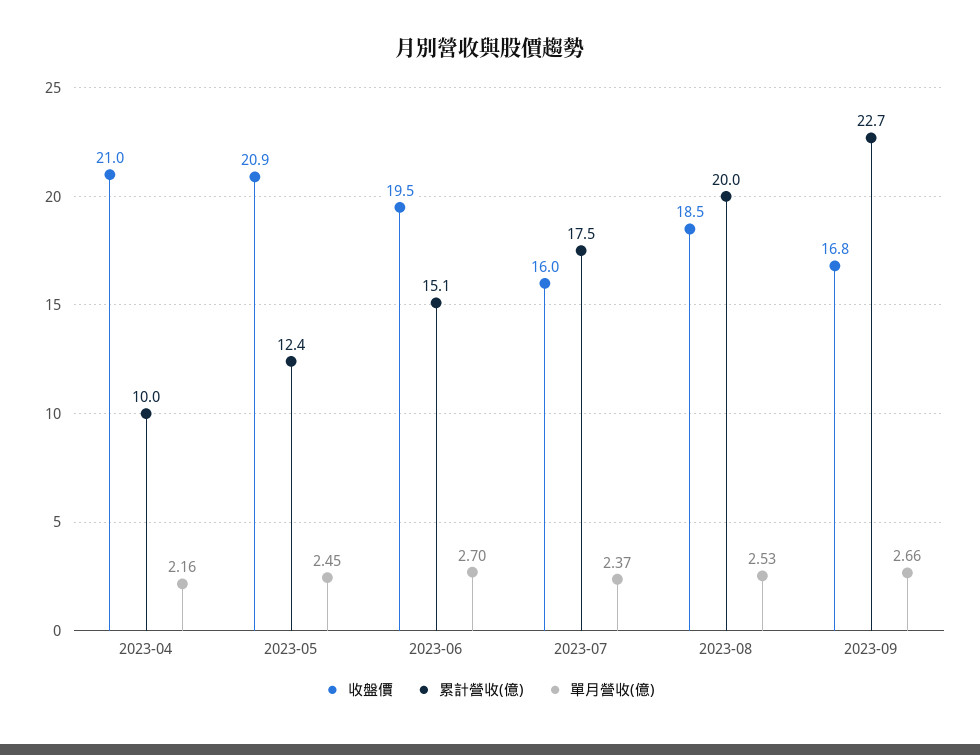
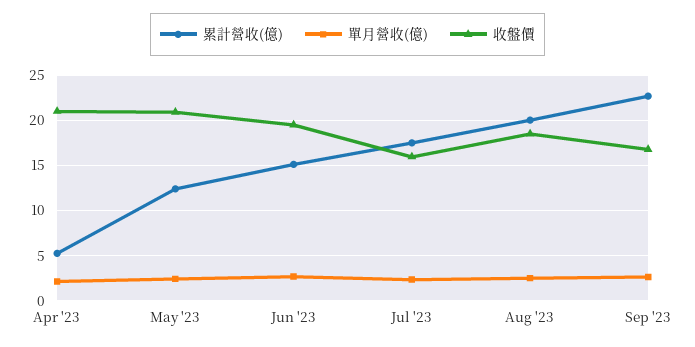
  {
    "收盤價": {
      "2023-04": 21,
      "2023-05": 20.9,
      "2023-06": 19.5,
      "2023-07": 16,
      "2023-08": 18.5,
      "2023-09": 16.8
    },
    "累計營收(億)": {
-     "2023-04": 10,
+     "2023-04": 5,
      "2023-05": 12.4,
      "2023-06": 15.1,
      "2023-07": 17.5,
      "2023-08": 20,
      "2023-09": 22.7
    },
    "單月營收(億)": {
      "2023-04": 2.16,
      "2023-05": 2.45,
      "2023-06": 2.7,
      "2023-07": 2.37,
      "2023-08": 2.53,
      "2023-09": 2.66
    }
  }

